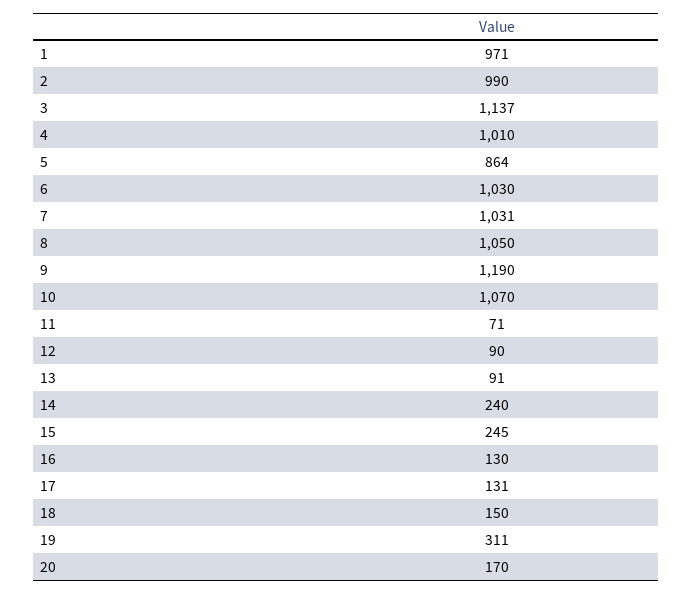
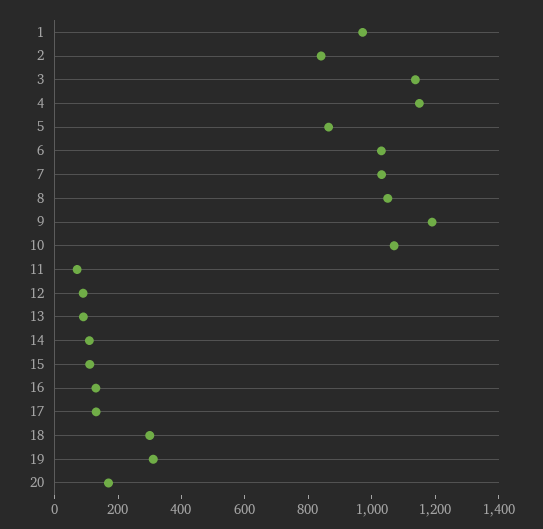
  {
    "1": 971,
-   "2": 990,
+   "2": 850,
    "3": 1137,
-   "4": 1010,
+   "4": 1150,
    "5": 864,
    "6": 1030,
    "7": 1031,
    "8": 1050,
    "9": 1190,
    "10": 1070,
    "11": 71,
    "12": 90,
    "13": 91,
-   "14": 240,
+   "14": 100,
-   "15": 245,
+   "15": 100,
    "16": 130,
    "17": 131,
-   "18": 150,
+   "18": 300,
    "19": 311,
    "20": 170
  }

